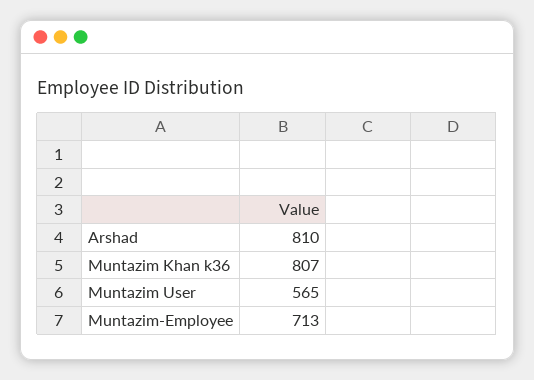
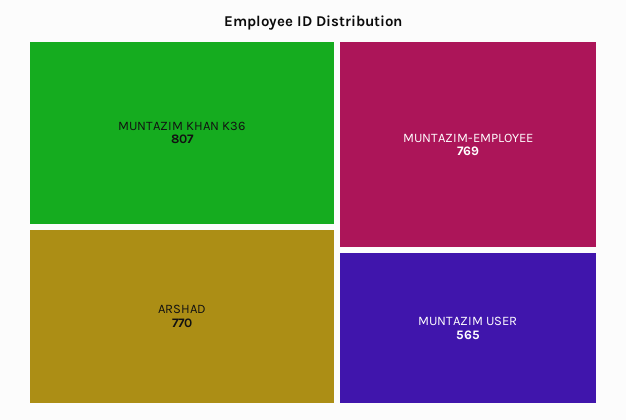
  {
-   "Arshad": 810,
+   "Arshad": 770,
    "Muntazim Khan k36": 807,
    "Muntazim User": 565,
-   "Muntazim-Employee": 713
+   "Muntazim-Employee": 769
  }

